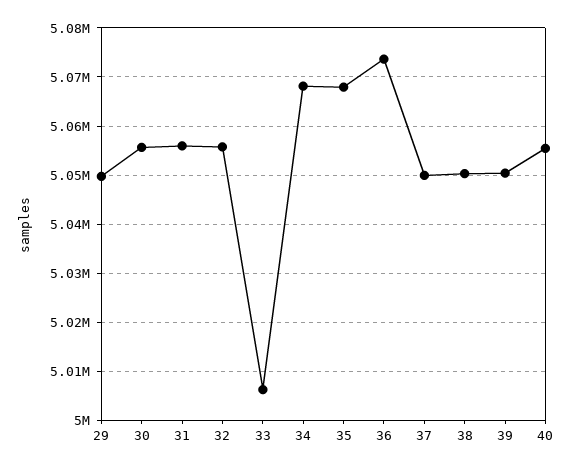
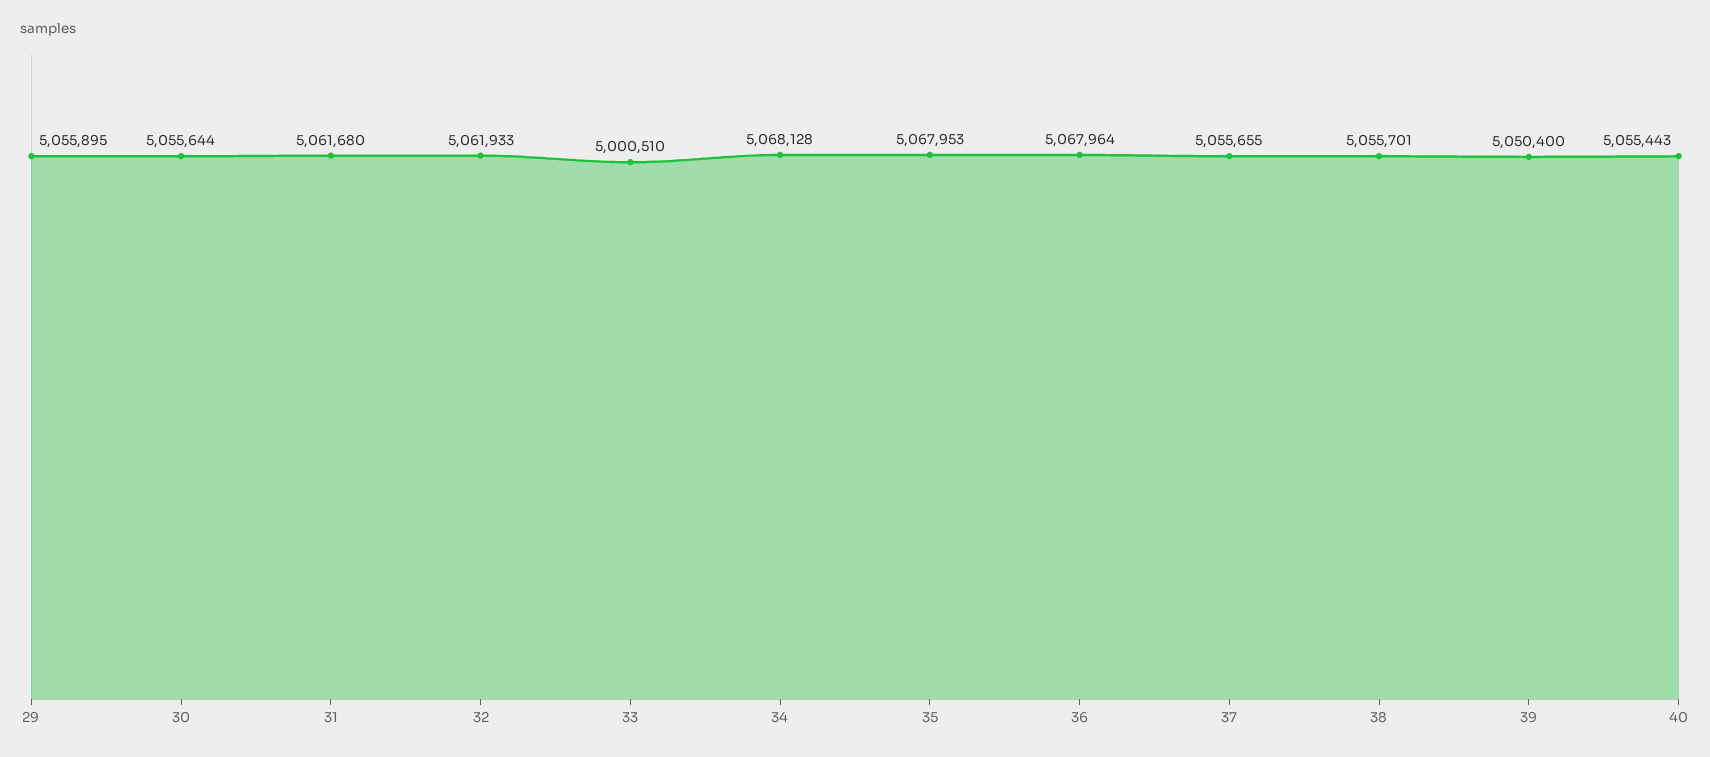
  {
-   "29": 5050000,
+   "29": 5055895,
    "30": 5055644,
-   "31": 5056000,
+   "31": 5061680,
-   "32": 5056000,
+   "32": 5061933,
-   "33": 5006000,
+   "33": 5000510,
    "34": 5068128,
    "35": 5067953,
-   "36": 5074000,
+   "36": 5067964,
-   "37": 5050000,
+   "37": 5055655,
-   "38": 5050000,
+   "38": 5055701,
    "39": 5050400,
    "40": 5055443
  }

